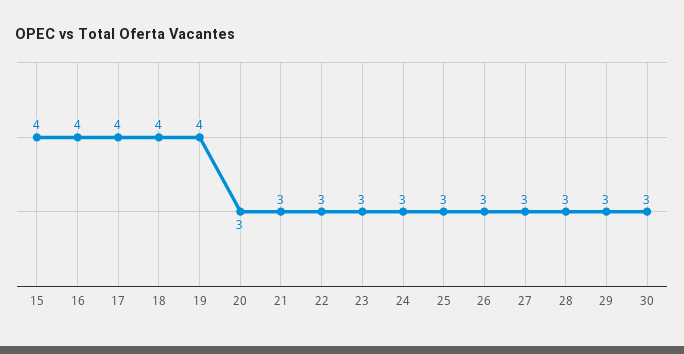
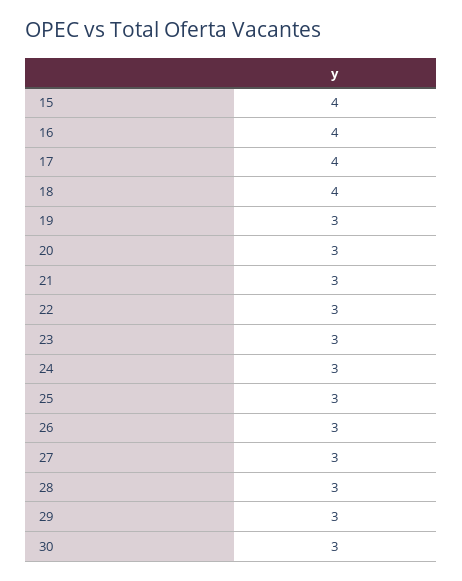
  {
    "15": 4,
    "16": 4,
    "17": 4,
    "18": 4,
-   "19": 4,
+   "19": 3,
    "20": 3,
    "21": 3,
    "22": 3,
    "23": 3,
    "24": 3,
    "25": 3,
    "26": 3,
    "27": 3,
    "28": 3,
    "29": 3,
    "30": 3
  }

